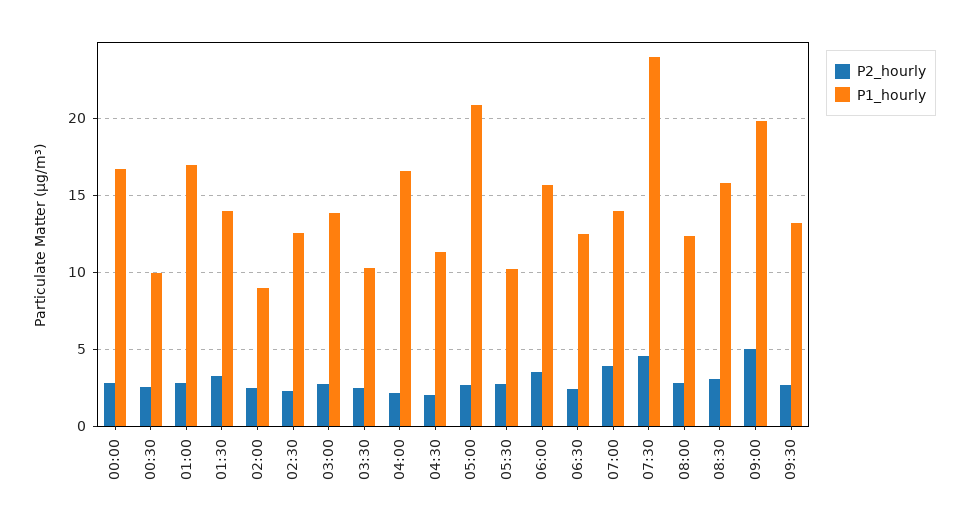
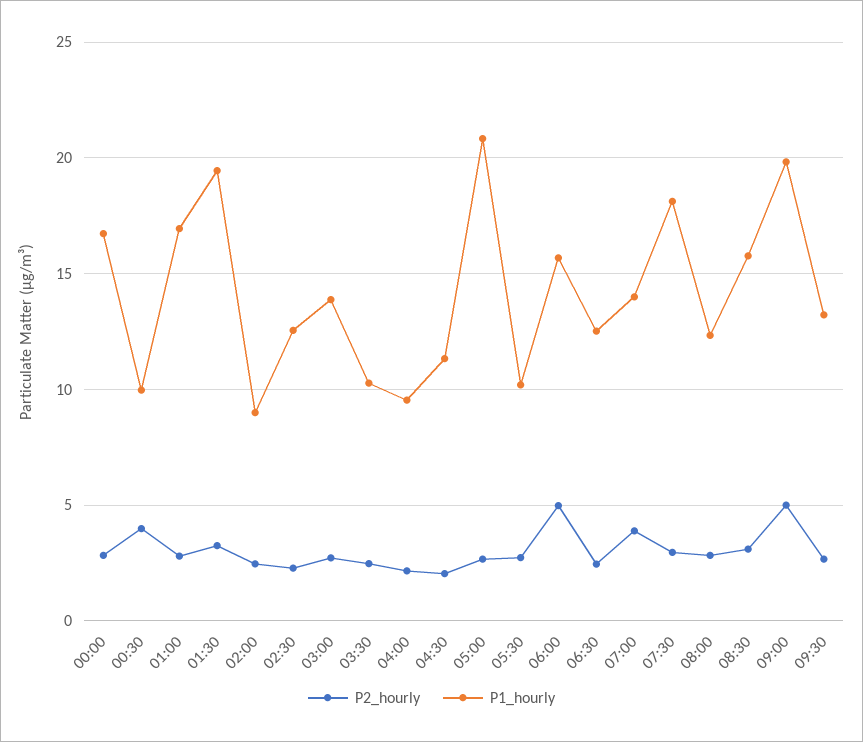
  {
    "P2_hourly": {
      "00:00": 3,
-     "00:30": 2.5,
+     "00:30": 4,
      "01:00": 3,
      "01:30": 3.5,
      "02:00": 2.5,
      "02:30": 2.5,
      "03:00": 2.5,
      "03:30": 2.5,
      "04:00": 2,
      "04:30": 2,
      "05:00": 2.5,
      "05:30": 2.5,
-     "06:00": 3.5,
+     "06:00": 5,
      "06:30": 2.5,
      "07:00": 4,
-     "07:30": 4.5,
+     "07:30": 3,
      "08:00": 3,
      "08:30": 3,
      "09:00": 5,
      "09:30": 2.5
    },
    "P1_hourly": {
      "00:00": 16.5,
      "00:30": 10,
      "01:00": 17,
-     "01:30": 14,
+     "01:30": 19.5,
      "02:00": 9,
      "02:30": 12.5,
      "03:00": 14,
      "03:30": 10.5,
-     "04:00": 16.5,
+     "04:00": 9.5,
      "04:30": 11.5,
      "05:00": 21,
      "05:30": 10,
      "06:00": 15.5,
      "06:30": 12.5,
      "07:00": 14,
-     "07:30": 24,
+     "07:30": 18,
      "08:00": 12.5,
      "08:30": 16,
      "09:00": 20,
      "09:30": 13
    }
  }

